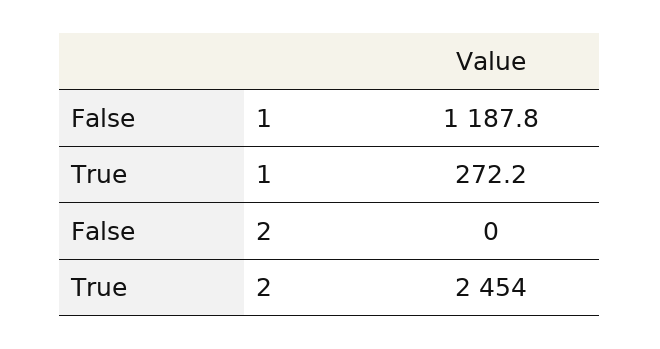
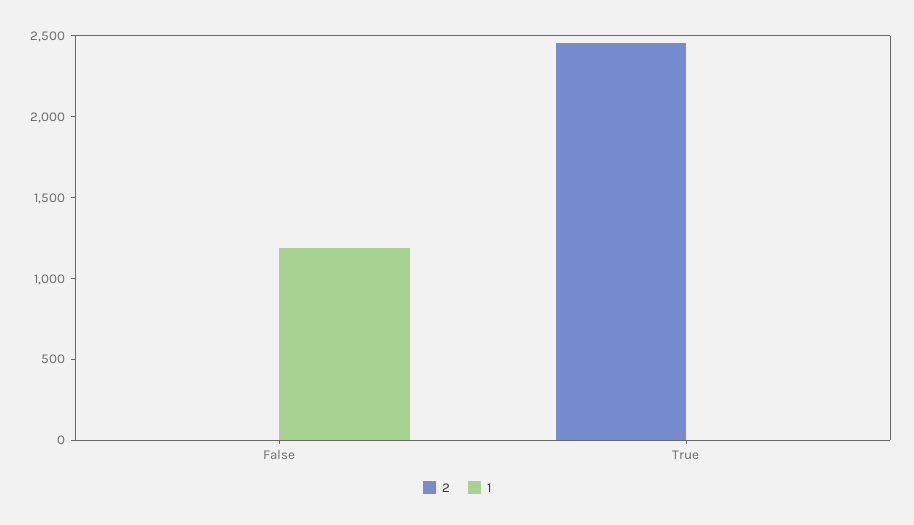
  {
    "1": {
      "False": 1187.8,
-     "True": 272.2
+     "True": 0
    },
    "2": {
      "False": 0,
      "True": 2454
    }
  }

